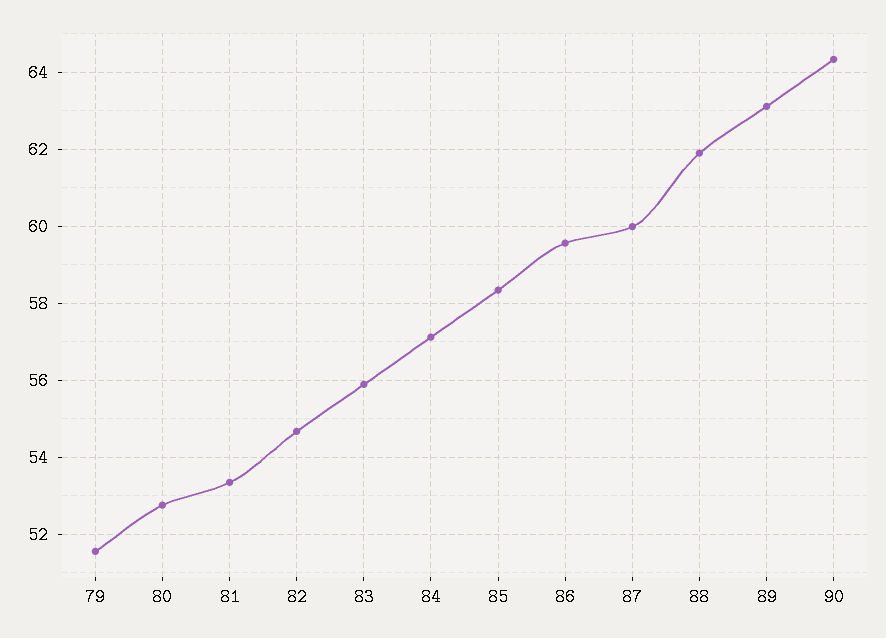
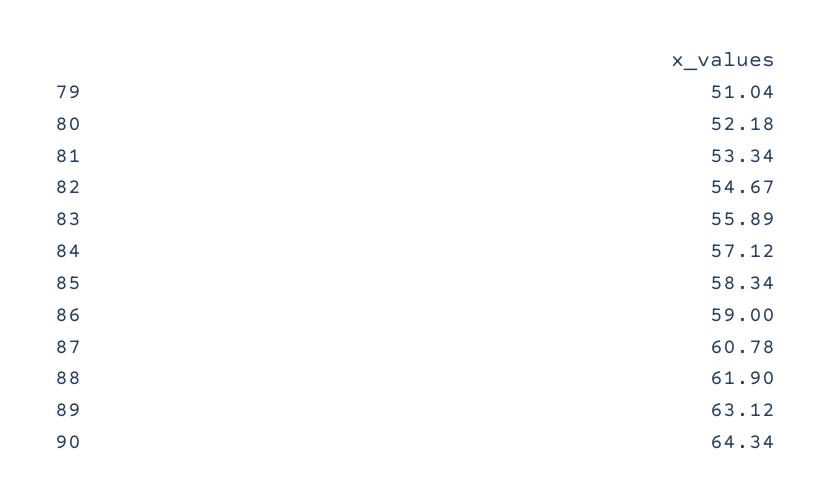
  {
-   "79": 51.6,
+   "79": 51.04,
-   "80": 52.8,
+   "80": 52.18,
    "81": 53.34,
    "82": 54.67,
    "83": 55.89,
    "84": 57.12,
    "85": 58.34,
-   "86": 59.6,
+   "86": 59,
-   "87": 60,
+   "87": 60.78,
    "88": 61.9,
    "89": 63.12,
    "90": 64.34
  }

